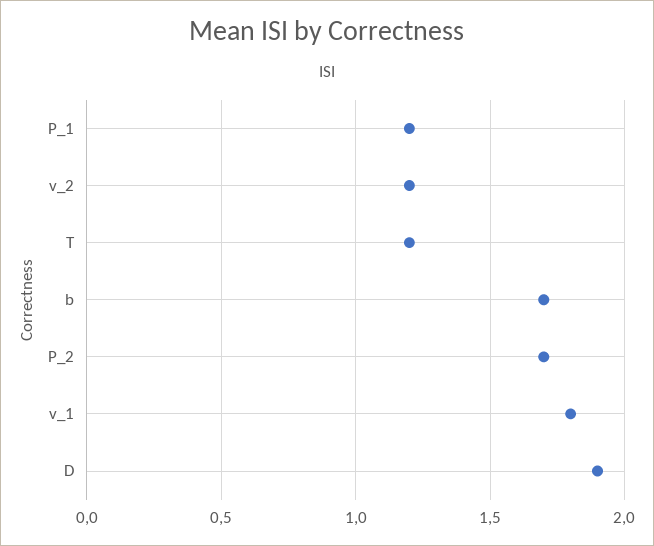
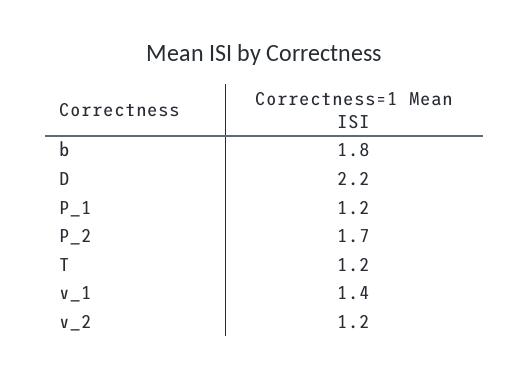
  {
    "P_1": 1.2,
    "v_2": 1.2,
    "T": 1.2,
-   "b": 1.7,
+   "b": 1.8,
    "P_2": 1.7,
-   "v_1": 1.8,
+   "v_1": 1.4,
-   "D": 1.9
+   "D": 2.2
  }

